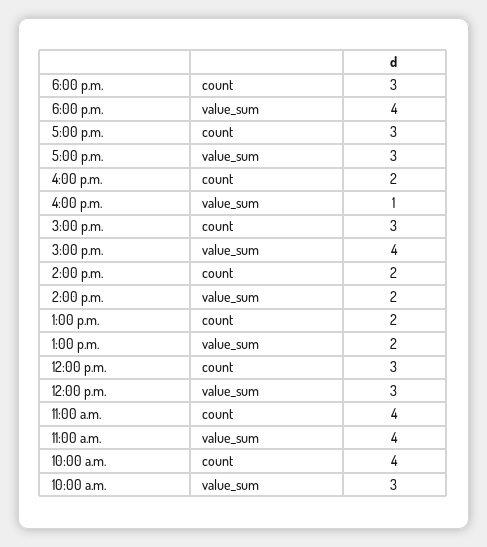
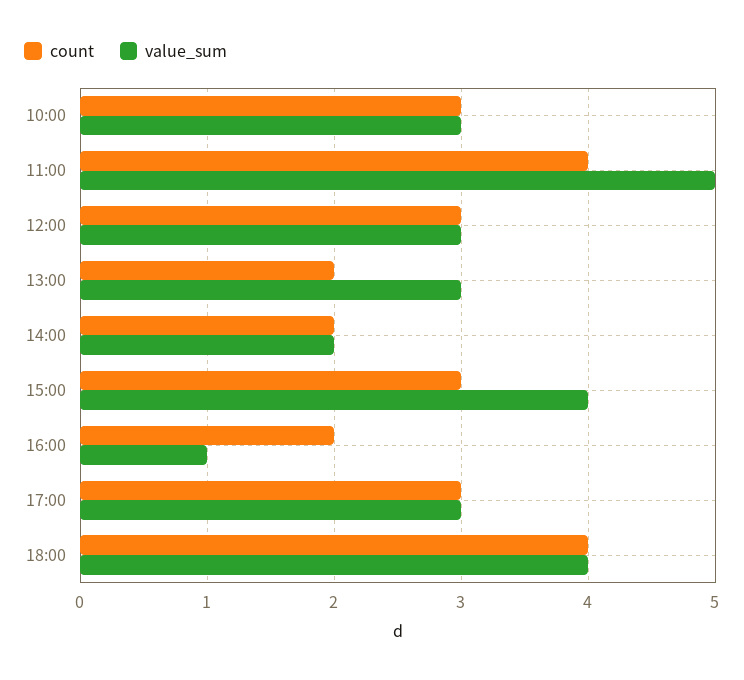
  {
    "count": {
-     "6:00 p.m.": 3,
+     "6:00 p.m.": 4,
      "5:00 p.m.": 3,
      "4:00 p.m.": 2,
      "3:00 p.m.": 3,
      "2:00 p.m.": 2,
      "1:00 p.m.": 2,
      "12:00 p.m.": 3,
      "11:00 a.m.": 4,
-     "10:00 a.m.": 4
+     "10:00 a.m.": 3
    },
    "value_sum": {
      "6:00 p.m.": 4,
      "5:00 p.m.": 3,
      "4:00 p.m.": 1,
      "3:00 p.m.": 4,
      "2:00 p.m.": 2,
-     "1:00 p.m.": 2,
+     "1:00 p.m.": 3,
      "12:00 p.m.": 3,
-     "11:00 a.m.": 4,
+     "11:00 a.m.": 5,
      "10:00 a.m.": 3
    }
  }

